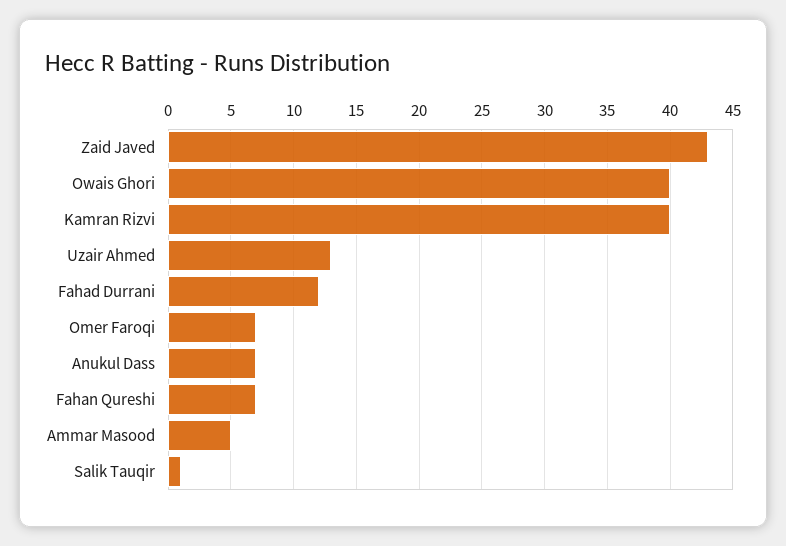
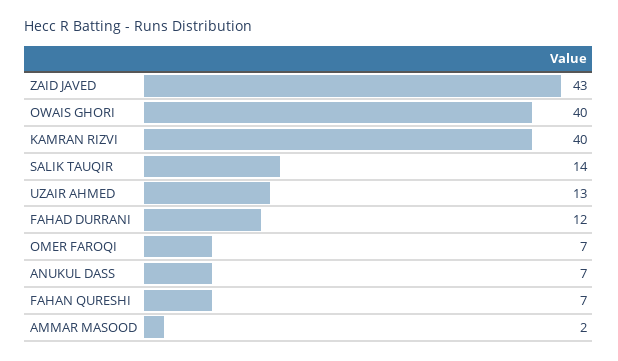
  {
    "Zaid Javed": 43,
    "Owais Ghori": 40,
    "Kamran Rizvi": 40,
    "Uzair Ahmed": 13,
    "Fahad Durrani": 12,
    "Omer Faroqi": 7,
    "Anukul Dass": 7,
    "Fahan Qureshi": 7,
-   "Ammar Masood": 5,
+   "Ammar Masood": 2,
-   "Salik Tauqir": 1
+   "Salik Tauqir": 14
  }

